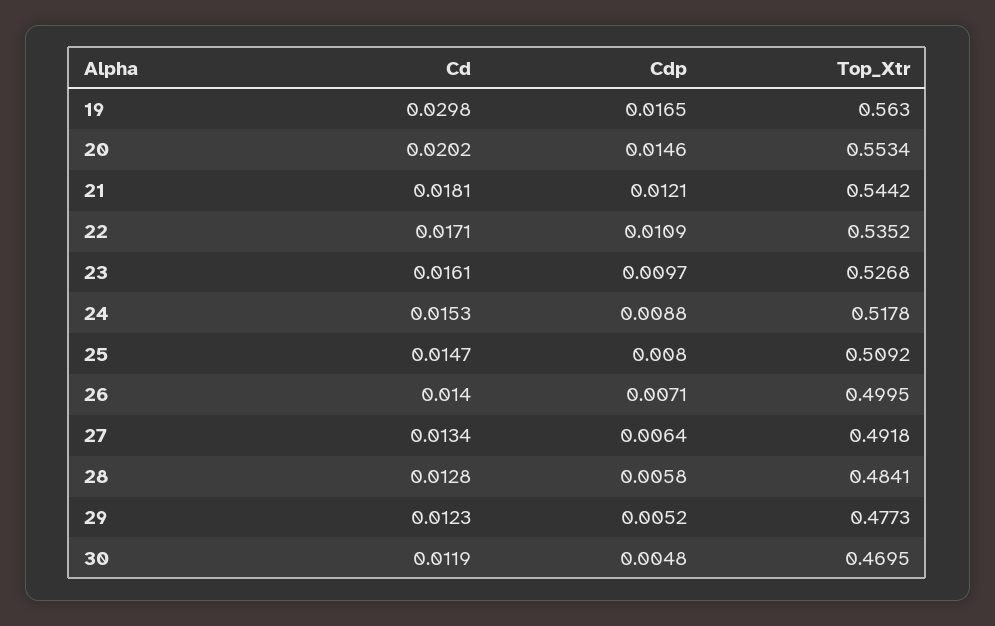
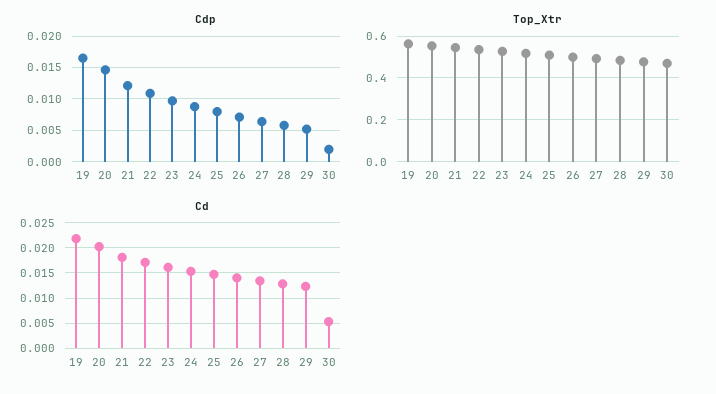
  {
    "Cd": {
-     "19": 0.0298,
+     "19": 0.0225,
      "20": 0.0202,
      "21": 0.0181,
      "22": 0.0171,
      "23": 0.0161,
      "24": 0.0153,
      "25": 0.0147,
      "26": 0.014,
      "27": 0.0134,
      "28": 0.0128,
      "29": 0.0123,
-     "30": 0.0119
+     "30": 0.005
    },
    "Cdp": {
      "19": 0.0165,
      "20": 0.0146,
      "21": 0.0121,
      "22": 0.0109,
      "23": 0.0097,
      "24": 0.0088,
      "25": 0.008,
      "26": 0.0071,
      "27": 0.0064,
      "28": 0.0058,
      "29": 0.0052,
-     "30": 0.0048
+     "30": 0.002
    },
    "Top_Xtr": {
      "19": 0.563,
      "20": 0.5534,
      "21": 0.5442,
      "22": 0.5352,
      "23": 0.5268,
      "24": 0.5178,
      "25": 0.5092,
      "26": 0.4995,
      "27": 0.4918,
      "28": 0.4841,
      "29": 0.4773,
      "30": 0.4695
    }
  }

